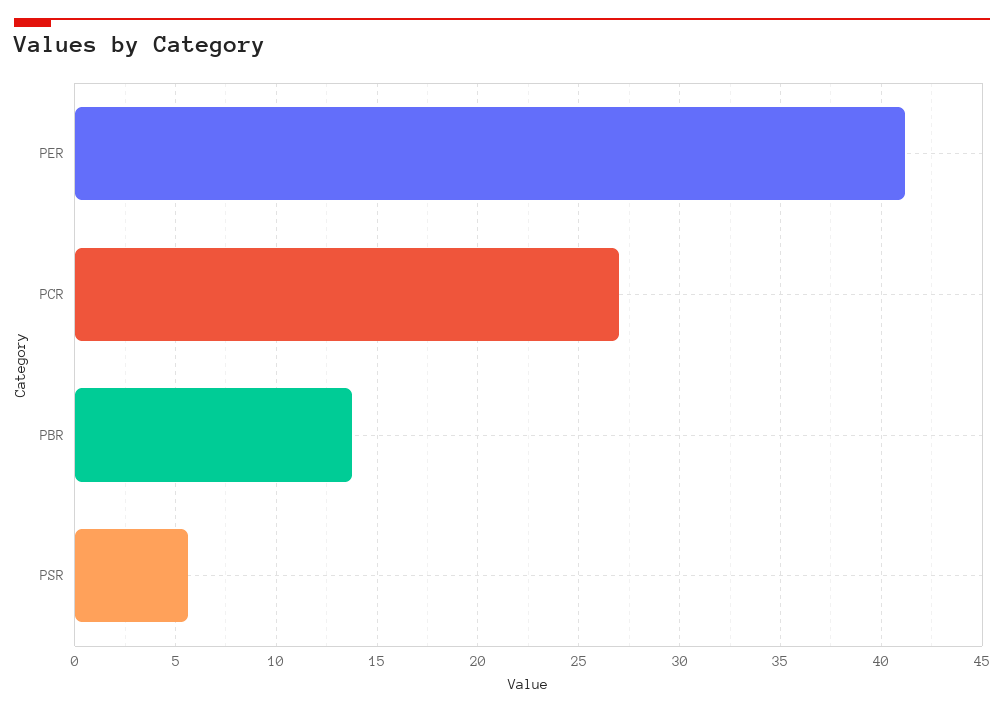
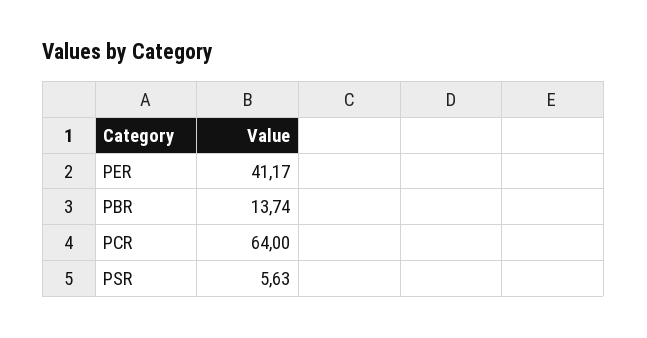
  {
    "PER": 41.17,
-   "PCR": 27,
+   "PCR": 64,
    "PBR": 13.74,
    "PSR": 5.63
  }

